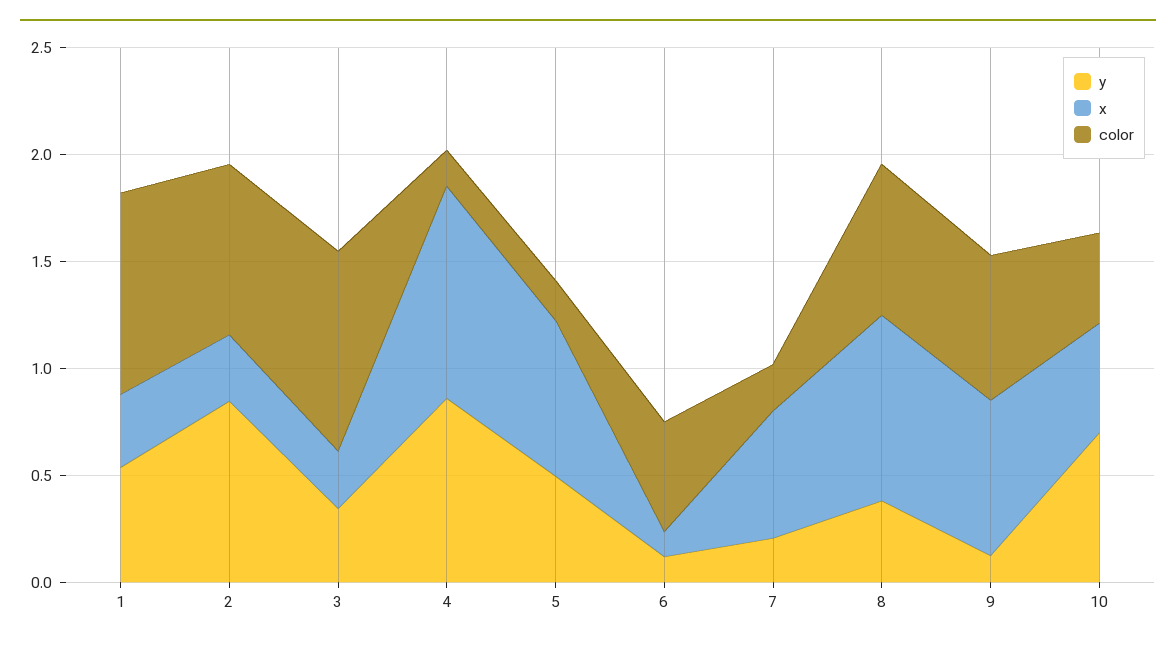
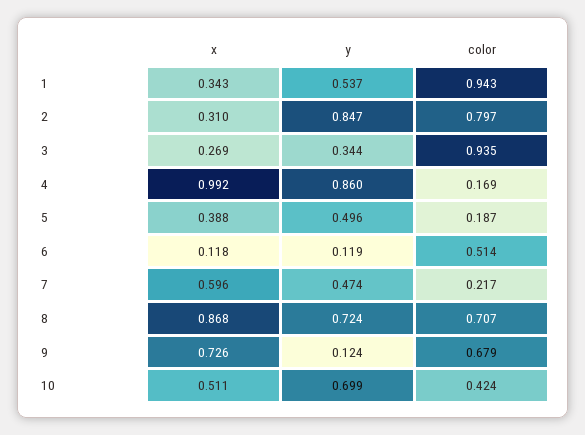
  {
    "y": {
      "1": 0.537,
      "2": 0.847,
      "3": 0.344,
      "4": 0.86,
      "5": 0.496,
      "6": 0.119,
-     "7": 0.2,
+     "7": 0.474,
-     "8": 0.4,
+     "8": 0.724,
      "9": 0.124,
      "10": 0.699
    },
    "x": {
      "1": 0.343,
      "2": 0.31,
      "3": 0.269,
      "4": 0.992,
-     "5": 0.7,
+     "5": 0.388,
      "6": 0.118,
      "7": 0.596,
      "8": 0.868,
      "9": 0.726,
      "10": 0.511
    },
    "color": {
      "1": 0.943,
      "2": 0.797,
      "3": 0.935,
      "4": 0.169,
      "5": 0.187,
      "6": 0.514,
      "7": 0.217,
      "8": 0.707,
      "9": 0.679,
      "10": 0.424
    }
  }

